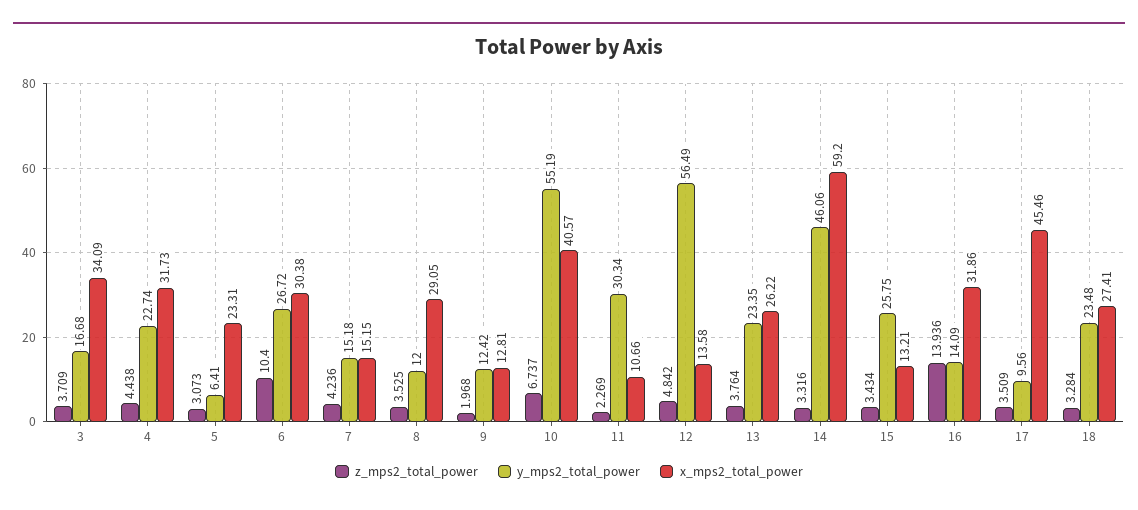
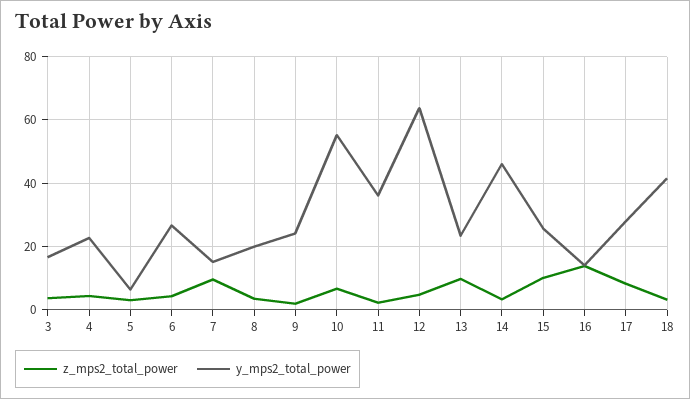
  {
    "z_mps2_total_power": {
      "3": 3.709,
      "4": 4.438,
      "5": 3.073,
-     "6": 10.4,
+     "6": 4,
-     "7": 4.236,
+     "7": 10,
      "8": 3.525,
      "9": 1.968,
      "10": 6.737,
      "11": 2.269,
      "12": 4.842,
-     "13": 3.764,
+     "13": 10,
      "14": 3.316,
-     "15": 3.434,
+     "15": 10,
      "16": 13.936,
-     "17": 3.509,
+     "17": 8,
      "18": 3.284
    },
    "y_mps2_total_power": {
      "3": 16.68,
      "4": 22.74,
      "5": 6.41,
      "6": 26.72,
      "7": 15.18,
-     "8": 12,
+     "8": 20,
-     "9": 12.42,
+     "9": 24,
      "10": 55.19,
-     "11": 30.34,
+     "11": 36,
-     "12": 56.49,
+     "12": 64,
      "13": 23.35,
      "14": 46.06,
      "15": 25.75,
      "16": 14.09,
-     "17": 9.56,
+     "17": 28,
-     "18": 23.48
+     "18": 42
-   },
+   }
-   "x_mps2_total_power": {
-     "3": 34.09,
-     "4": 31.73,
-     "5": 23.31,
-     "6": 30.38,
-     "7": 15.15,
-     "8": 29.05,
-     "9": 12.81,
-     "10": 40.57,
-     "11": 10.66,
-     "12": 13.58,
-     "13": 26.22,
-     "14": 59.2,
-     "15": 13.21,
-     "16": 31.86,
-     "17": 45.46,
-     "18": 27.41
-   }
  }

